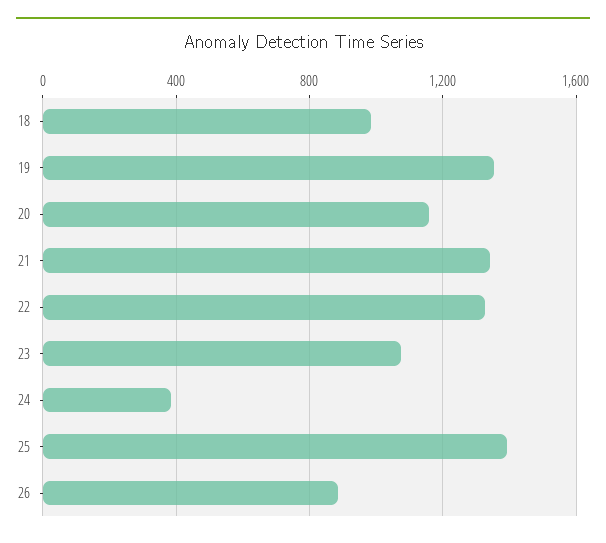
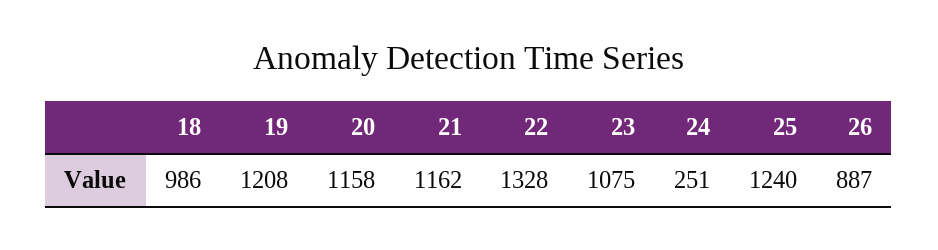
  {
    "18": 986,
-   "19": 1350,
+   "19": 1208,
    "20": 1158,
-   "21": 1350,
+   "21": 1162,
    "22": 1328,
    "23": 1075,
-   "24": 400,
+   "24": 251,
-   "25": 1400,
+   "25": 1240,
    "26": 887
  }

